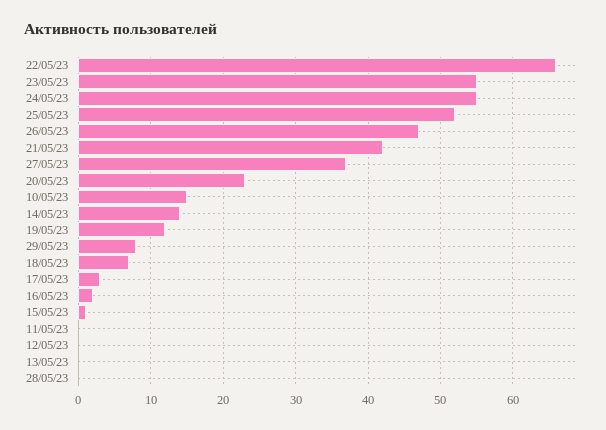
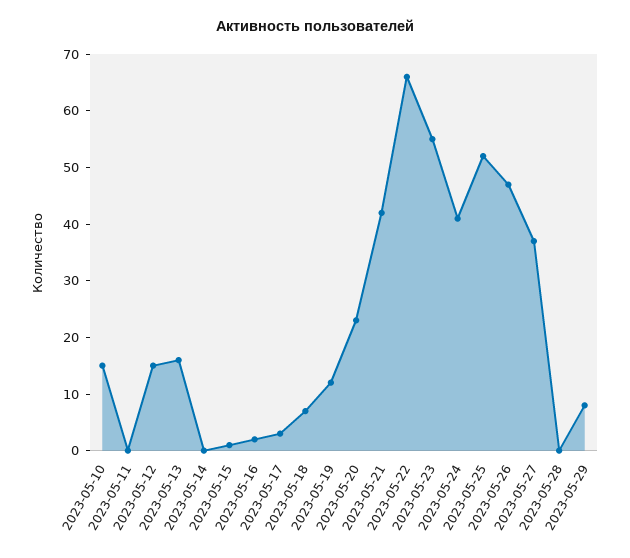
  {
    "22/05/23": 66,
    "23/05/23": 55,
-   "24/05/23": 55,
+   "24/05/23": 40,
    "25/05/23": 52,
    "26/05/23": 47,
    "21/05/23": 42,
    "27/05/23": 37,
    "20/05/23": 23,
    "10/05/23": 15,
-   "14/05/23": 14,
+   "14/05/23": 0,
    "19/05/23": 12,
    "29/05/23": 8,
    "18/05/23": 7,
    "17/05/23": 3,
    "16/05/23": 2,
    "15/05/23": 1,
    "11/05/23": 0,
-   "12/05/23": 0,
+   "12/05/23": 15,
-   "13/05/23": 0,
+   "13/05/23": 15,
    "28/05/23": 0
  }

